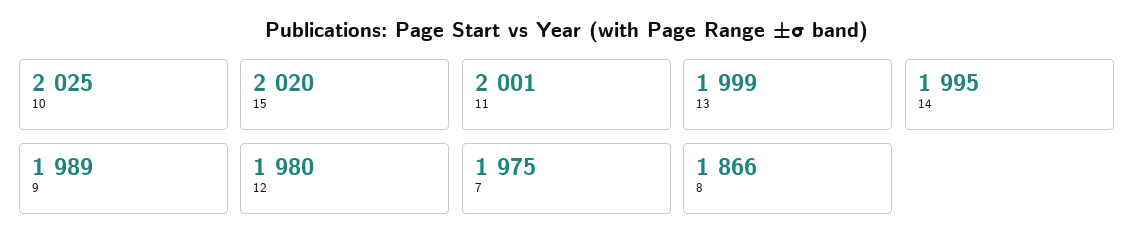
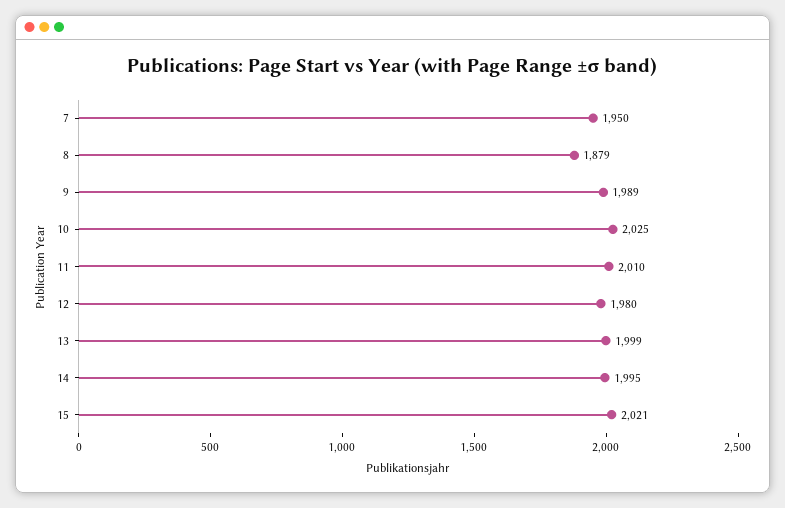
  {
    "10": 2025,
-   "15": 2020,
+   "15": 2021,
-   "11": 2001,
+   "11": 2010,
    "13": 1999,
    "14": 1995,
    "9": 1989,
    "12": 1980,
-   "7": 1975,
+   "7": 1950,
-   "8": 1866
+   "8": 1879
  }

